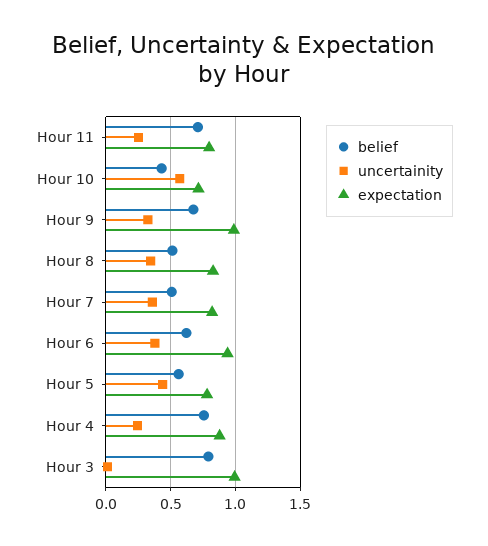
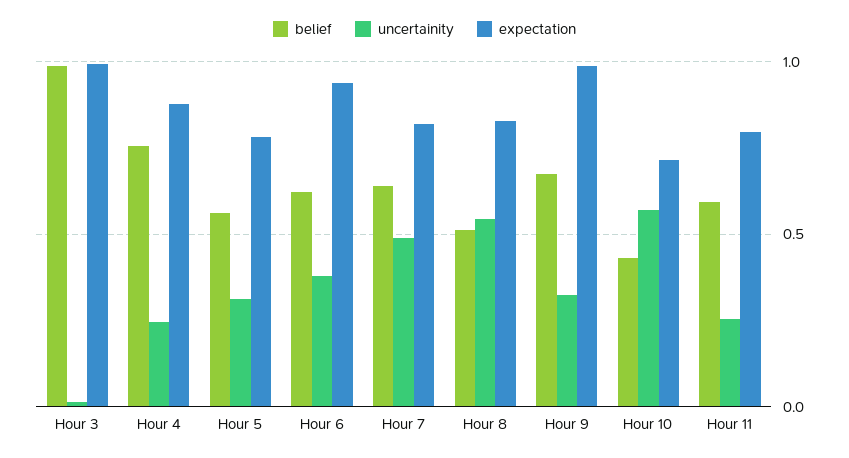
  {
    "belief": {
-     "Hour 11": 0.7,
+     "Hour 11": 0.6,
      "Hour 10": 0.45,
      "Hour 9": 0.7,
      "Hour 8": 0.5,
-     "Hour 7": 0.5,
+     "Hour 7": 0.65,
      "Hour 6": 0.6,
      "Hour 5": 0.55,
      "Hour 4": 0.75,
-     "Hour 3": 0.8
+     "Hour 3": 1
    },
    "uncertainity": {
      "Hour 11": 0.25,
      "Hour 10": 0.55,
      "Hour 9": 0.3,
-     "Hour 8": 0.35,
+     "Hour 8": 0.55,
-     "Hour 7": 0.35,
+     "Hour 7": 0.5,
      "Hour 6": 0.4,
-     "Hour 5": 0.45,
+     "Hour 5": 0.3,
      "Hour 4": 0.25,
      "Hour 3": 0
    },
    "expectation": {
      "Hour 11": 0.8,
      "Hour 10": 0.7,
      "Hour 9": 1,
      "Hour 8": 0.85,
      "Hour 7": 0.8,
      "Hour 6": 0.95,
      "Hour 5": 0.8,
      "Hour 4": 0.9,
      "Hour 3": 1
    }
  }

